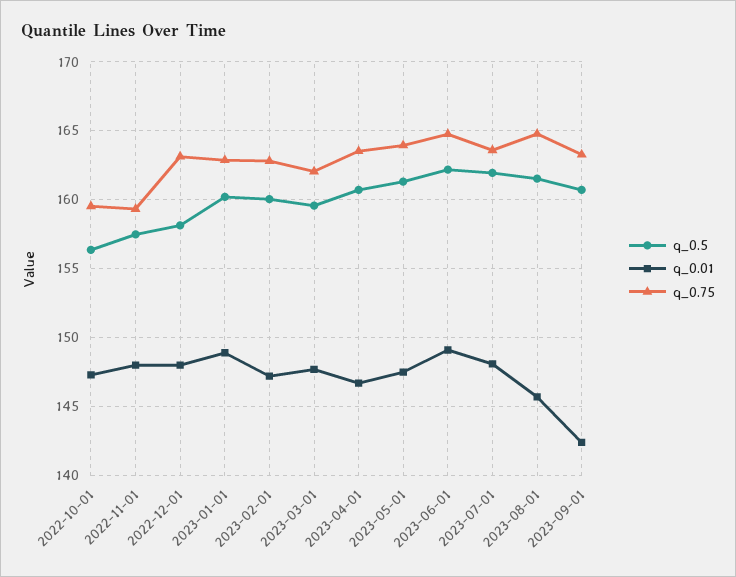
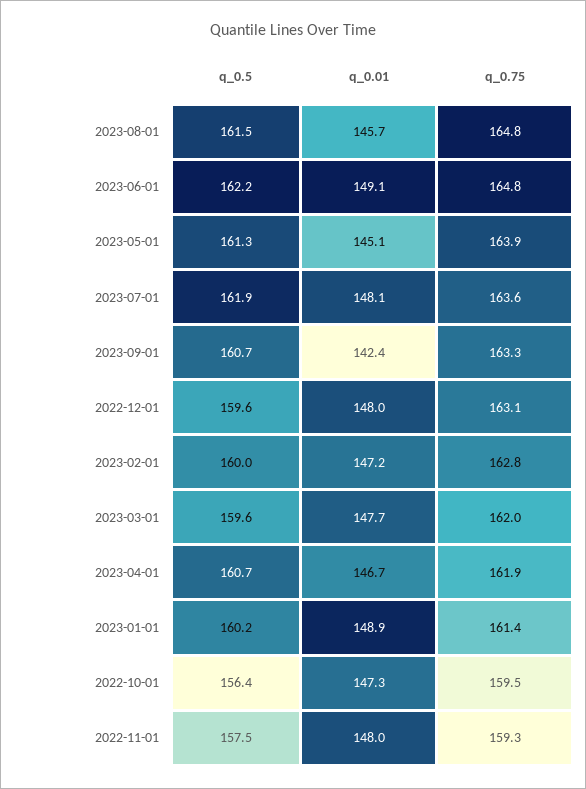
  {
    "q_0.5": {
      "2022-10-01": 156.4,
      "2022-11-01": 157.5,
-     "2022-12-01": 158,
+     "2022-12-01": 159.6,
      "2023-01-01": 160.2,
      "2023-02-01": 160,
      "2023-03-01": 159.6,
      "2023-04-01": 160.7,
      "2023-05-01": 161.3,
      "2023-06-01": 162.2,
      "2023-07-01": 161.9,
      "2023-08-01": 161.5,
      "2023-09-01": 160.7
    },
    "q_0.01": {
      "2022-10-01": 147.3,
      "2022-11-01": 148,
      "2022-12-01": 148,
      "2023-01-01": 148.9,
      "2023-02-01": 147.2,
      "2023-03-01": 147.7,
      "2023-04-01": 146.7,
-     "2023-05-01": 147.5,
+     "2023-05-01": 145.1,
      "2023-06-01": 149.1,
      "2023-07-01": 148.1,
      "2023-08-01": 145.7,
      "2023-09-01": 142.4
    },
    "q_0.75": {
      "2022-10-01": 159.5,
      "2022-11-01": 159.3,
      "2022-12-01": 163.1,
-     "2023-01-01": 163,
+     "2023-01-01": 161.4,
      "2023-02-01": 162.8,
      "2023-03-01": 162,
-     "2023-04-01": 163.5,
+     "2023-04-01": 161.9,
      "2023-05-01": 163.9,
      "2023-06-01": 164.8,
      "2023-07-01": 163.6,
      "2023-08-01": 164.8,
      "2023-09-01": 163.3
    }
  }

